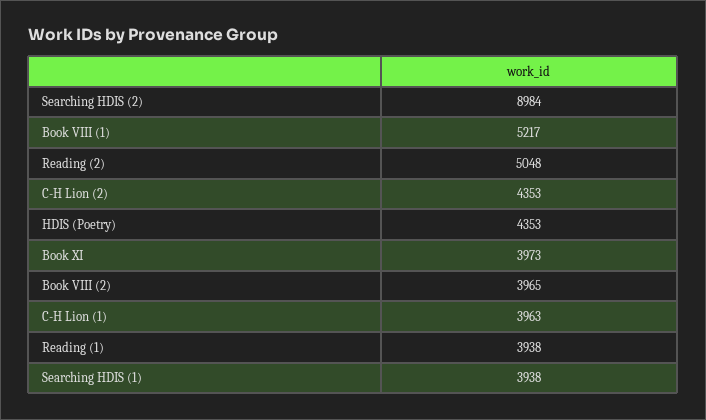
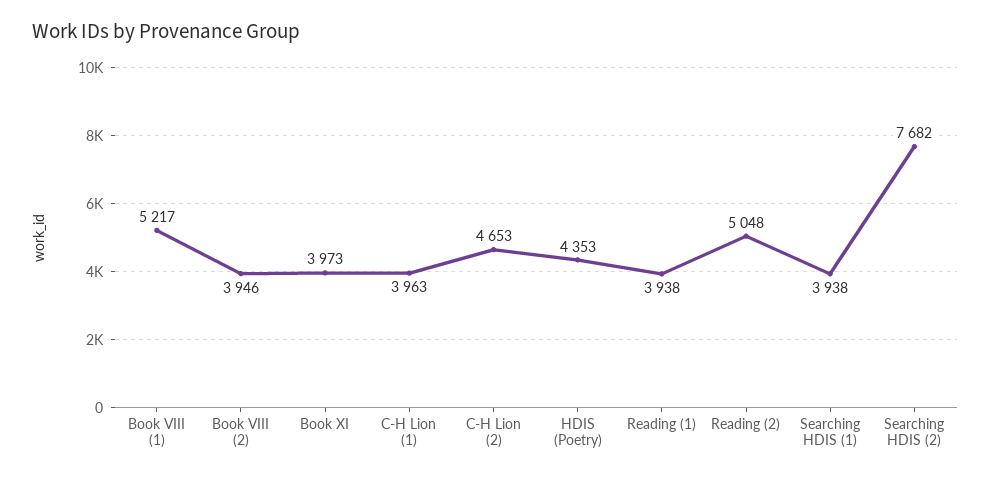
  {
-   "Searching HDIS (2)": 8984,
+   "Searching HDIS (2)": 7682,
    "Book VIII (1)": 5217,
    "Reading (2)": 5048,
-   "C-H Lion (2)": 4353,
+   "C-H Lion (2)": 4653,
    "HDIS (Poetry)": 4353,
    "Book XI": 3973,
-   "Book VIII (2)": 3965,
+   "Book VIII (2)": 3946,
    "C-H Lion (1)": 3963,
    "Reading (1)": 3938,
    "Searching HDIS (1)": 3938
  }

